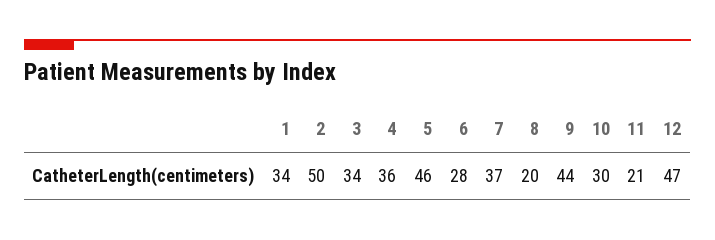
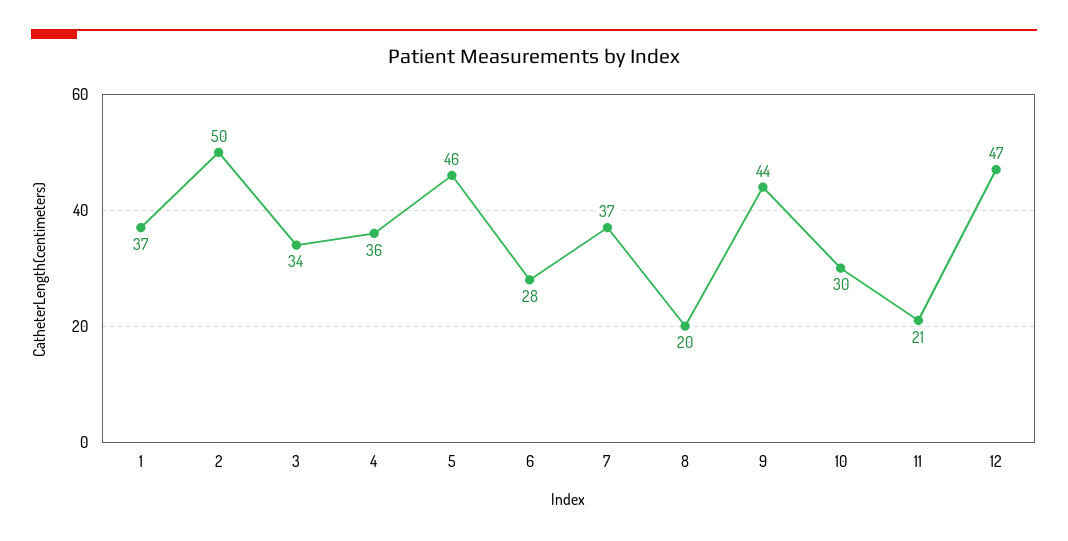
  {
-   "1": 34,
+   "1": 37,
    "2": 50,
    "3": 34,
    "4": 36,
    "5": 46,
    "6": 28,
    "7": 37,
    "8": 20,
    "9": 44,
    "10": 30,
    "11": 21,
    "12": 47
  }

